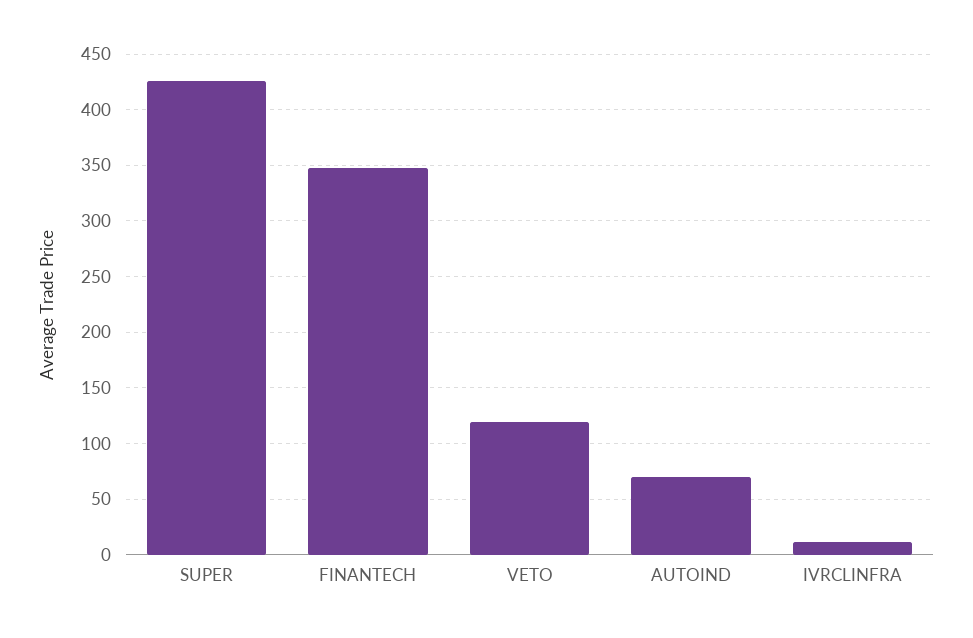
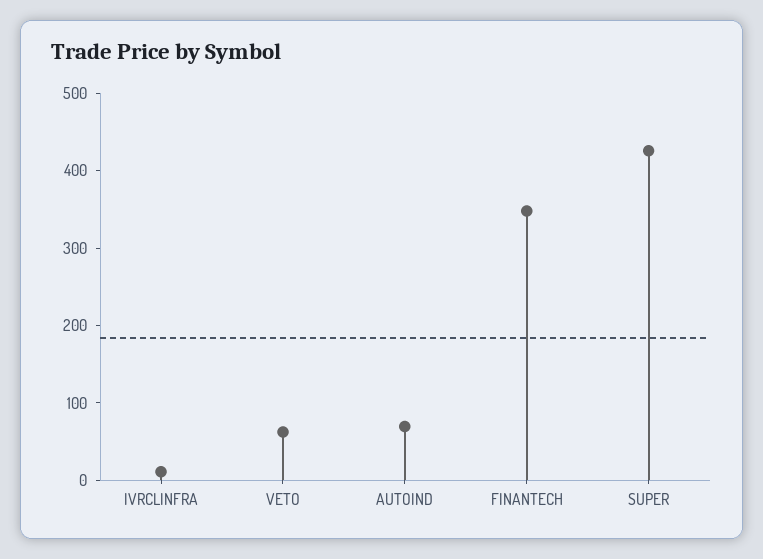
  {
    "SUPER": 430,
    "FINANTECH": 350,
-   "VETO": 120,
+   "VETO": 60,
    "AUTOIND": 70,
    "IVRCLINFRA": 10
  }

